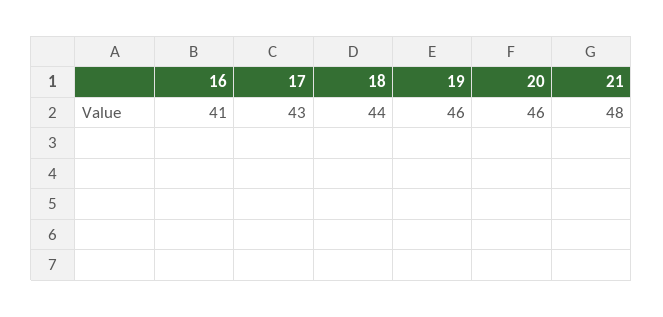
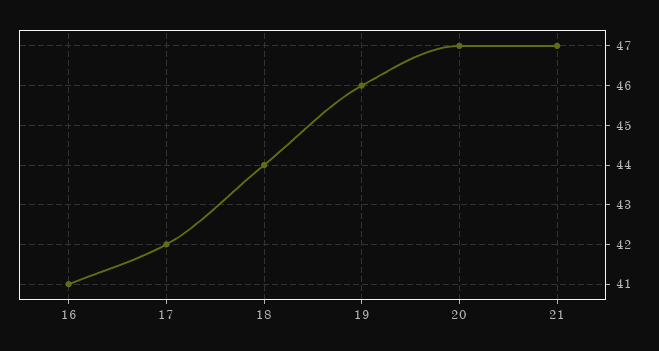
  {
    "16": 41,
-   "17": 43,
+   "17": 42,
    "18": 44,
    "19": 46,
-   "20": 46,
+   "20": 47,
-   "21": 48
+   "21": 47
  }

